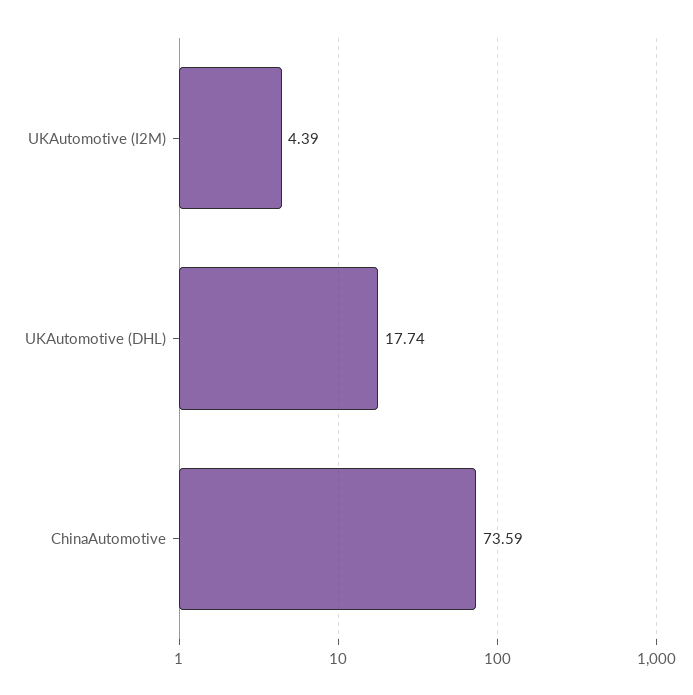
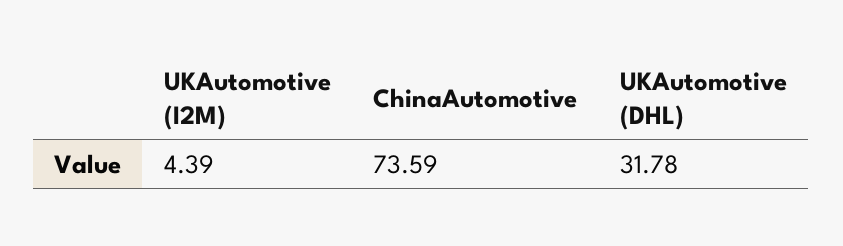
  {
    "UKAutomotive (I2M)": 4.39,
-   "UKAutomotive (DHL)": 17.74,
+   "UKAutomotive (DHL)": 31.78,
    "ChinaAutomotive": 73.59
  }

